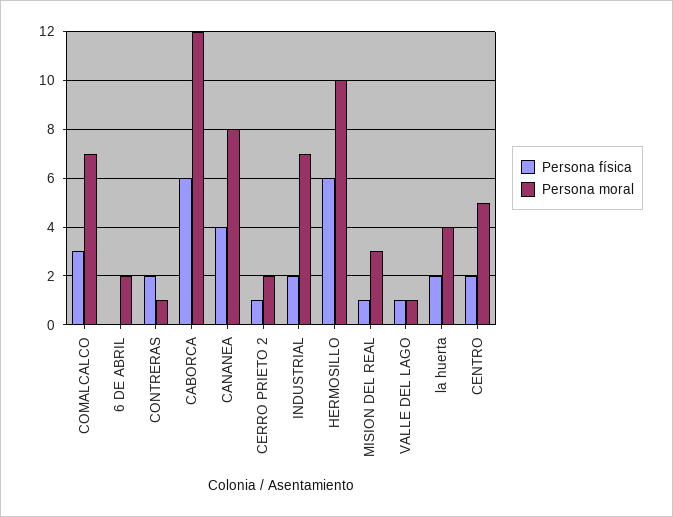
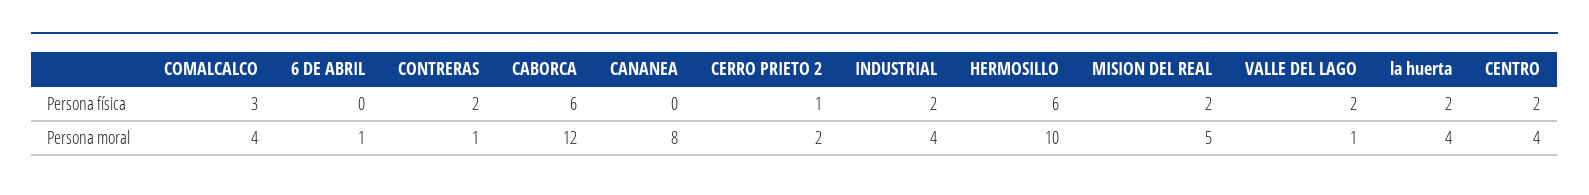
  {
    "Persona física": {
      "COMALCALCO": 3,
      "6 DE ABRIL": 0,
      "CONTRERAS": 2,
      "CABORCA": 6,
-     "CANANEA": 4,
+     "CANANEA": 0,
      "CERRO PRIETO 2": 1,
      "INDUSTRIAL": 2,
      "HERMOSILLO": 6,
-     "MISION DEL REAL": 1,
+     "MISION DEL REAL": 2,
-     "VALLE DEL LAGO": 1,
+     "VALLE DEL LAGO": 2,
      "la huerta": 2,
      "CENTRO": 2
    },
    "Persona moral": {
-     "COMALCALCO": 7,
+     "COMALCALCO": 4,
-     "6 DE ABRIL": 2,
+     "6 DE ABRIL": 1,
      "CONTRERAS": 1,
      "CABORCA": 12,
      "CANANEA": 8,
      "CERRO PRIETO 2": 2,
-     "INDUSTRIAL": 7,
+     "INDUSTRIAL": 4,
      "HERMOSILLO": 10,
-     "MISION DEL REAL": 3,
+     "MISION DEL REAL": 5,
      "VALLE DEL LAGO": 1,
      "la huerta": 4,
-     "CENTRO": 5
+     "CENTRO": 4
    }
  }

